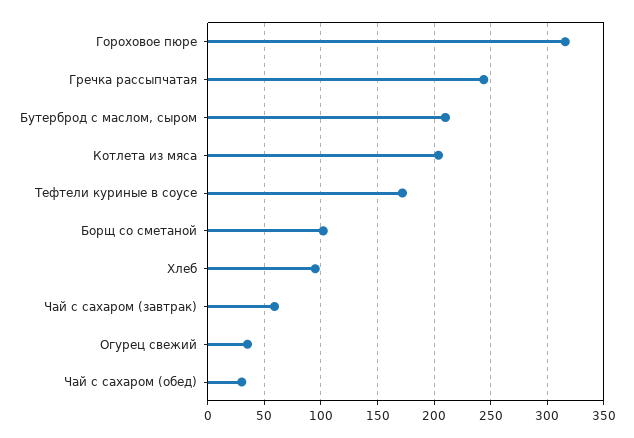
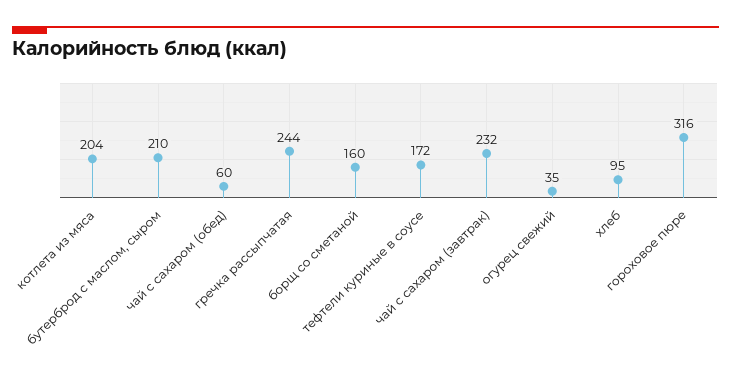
  {
    "Гороховое пюре": 316,
    "Гречка рассыпчатая": 244,
    "Бутерброд с маслом, сыром": 210,
    "Котлета из мяса": 204,
    "Тефтели куриные в соусе": 172,
-   "Борщ со сметаной": 100,
+   "Борщ со сметаной": 160,
    "Хлеб": 95,
-   "Чай с сахаром (завтрак)": 60,
+   "Чай с сахаром (завтрак)": 232,
    "Огурец свежий": 35,
-   "Чай с сахаром (обед)": 30
+   "Чай с сахаром (обед)": 60
  }

